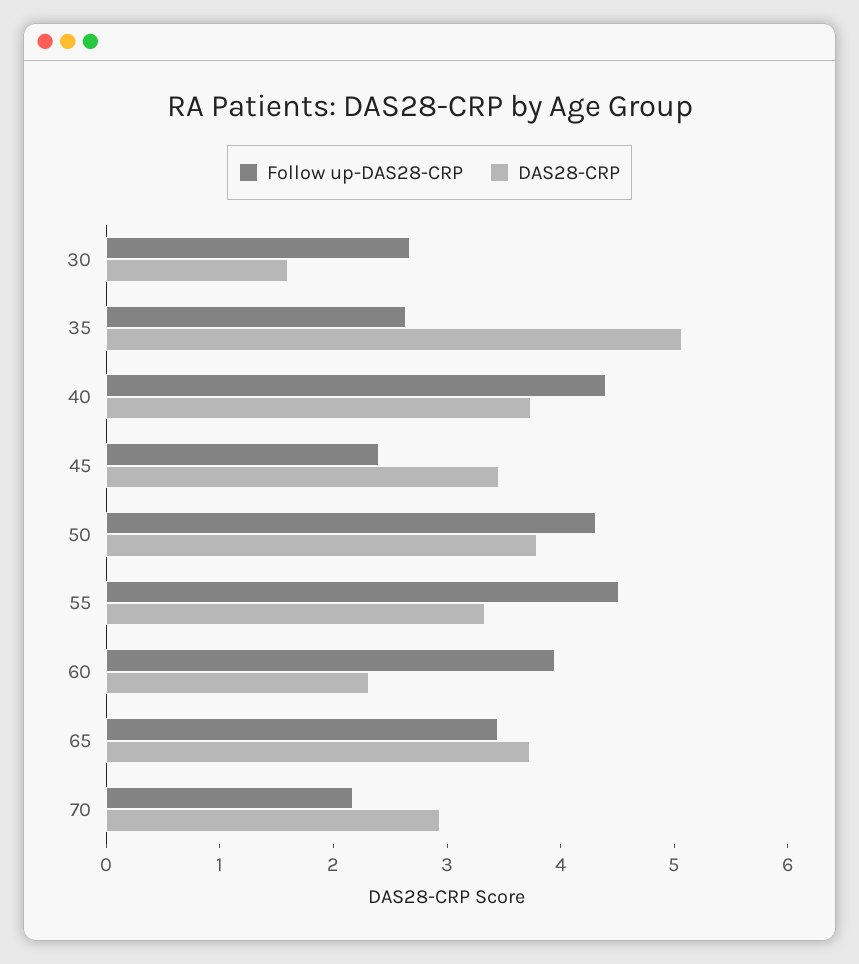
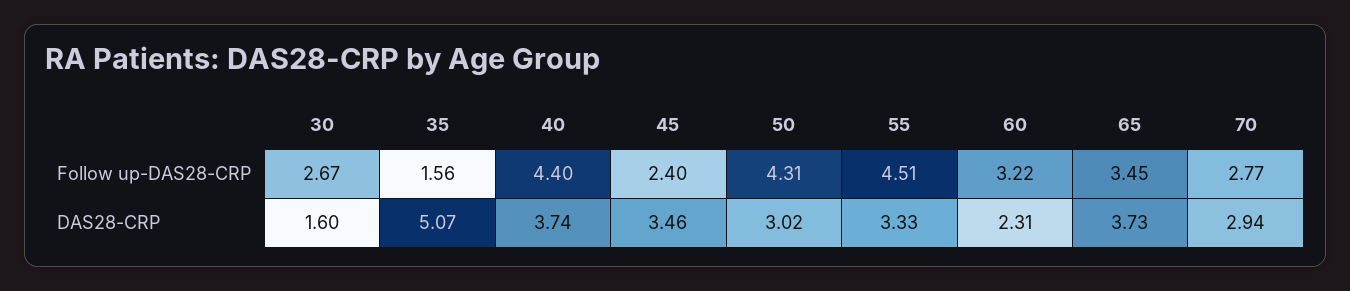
  {
    "Follow up-DAS28-CRP": {
      "30": 2.67,
-     "35": 2.6,
+     "35": 1.56,
      "40": 4.4,
      "45": 2.4,
      "50": 4.31,
      "55": 4.51,
-     "60": 4,
+     "60": 3.22,
      "65": 3.45,
-     "70": 2.2
+     "70": 2.77
    },
    "DAS28-CRP": {
      "30": 1.6,
      "35": 5.07,
      "40": 3.74,
      "45": 3.46,
-     "50": 3.8,
+     "50": 3.02,
      "55": 3.33,
      "60": 2.31,
      "65": 3.73,
      "70": 2.94
    }
  }

